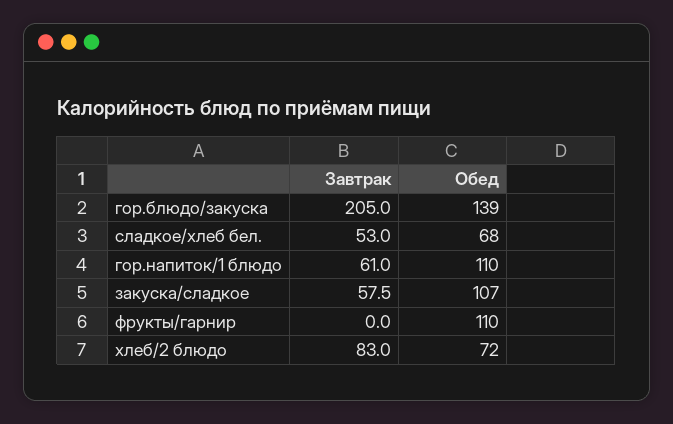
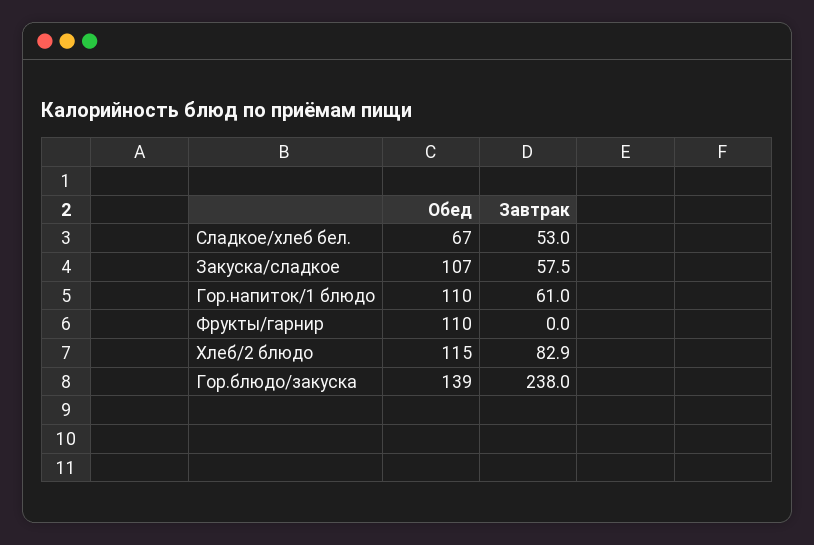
  {
    "Завтрак": {
-     "гор.блюдо/закуска": 205,
+     "гор.блюдо/закуска": 238,
      "сладкое/хлеб бел.": 53,
      "гор.напиток/1 блюдо": 61,
      "закуска/сладкое": 57.5,
      "фрукты/гарнир": 0,
-     "хлеб/2 блюдо": 83
+     "хлеб/2 блюдо": 82.9
    },
    "Обед": {
      "гор.блюдо/закуска": 139,
-     "сладкое/хлеб бел.": 68,
+     "сладкое/хлеб бел.": 67,
      "гор.напиток/1 блюдо": 110,
      "закуска/сладкое": 107,
      "фрукты/гарнир": 110,
-     "хлеб/2 блюдо": 72
+     "хлеб/2 блюдо": 115
    }
  }

